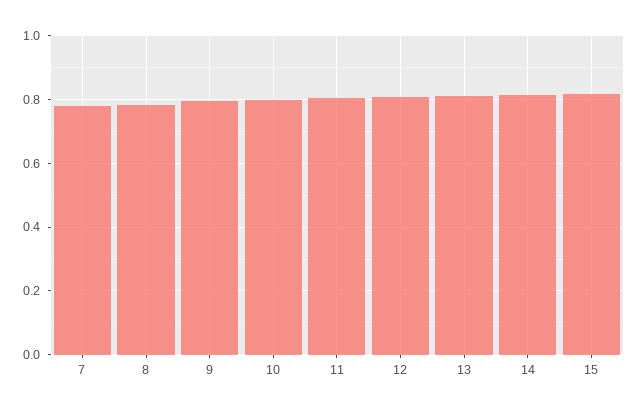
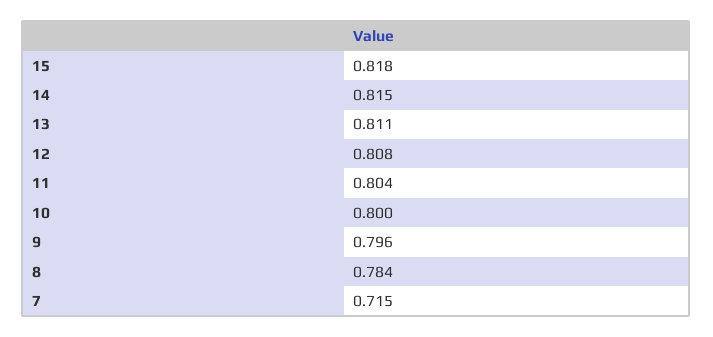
  {
-   "7": 0.78,
+   "7": 0.715,
    "8": 0.784,
    "9": 0.796,
    "10": 0.8,
    "11": 0.804,
    "12": 0.808,
    "13": 0.811,
    "14": 0.815,
    "15": 0.818
  }

